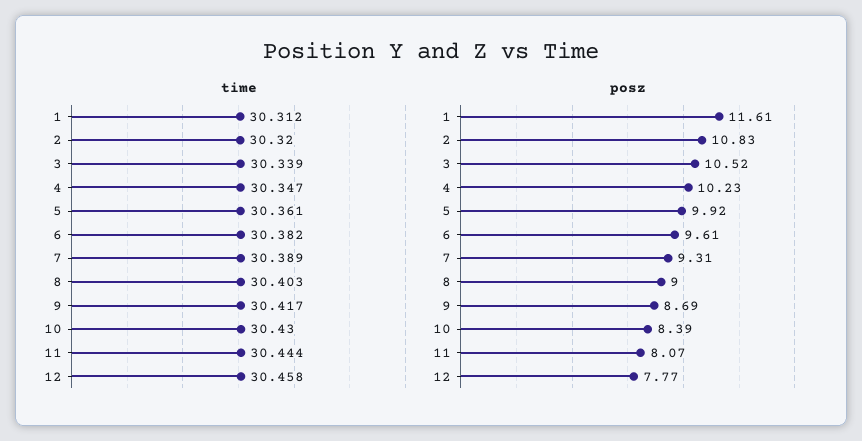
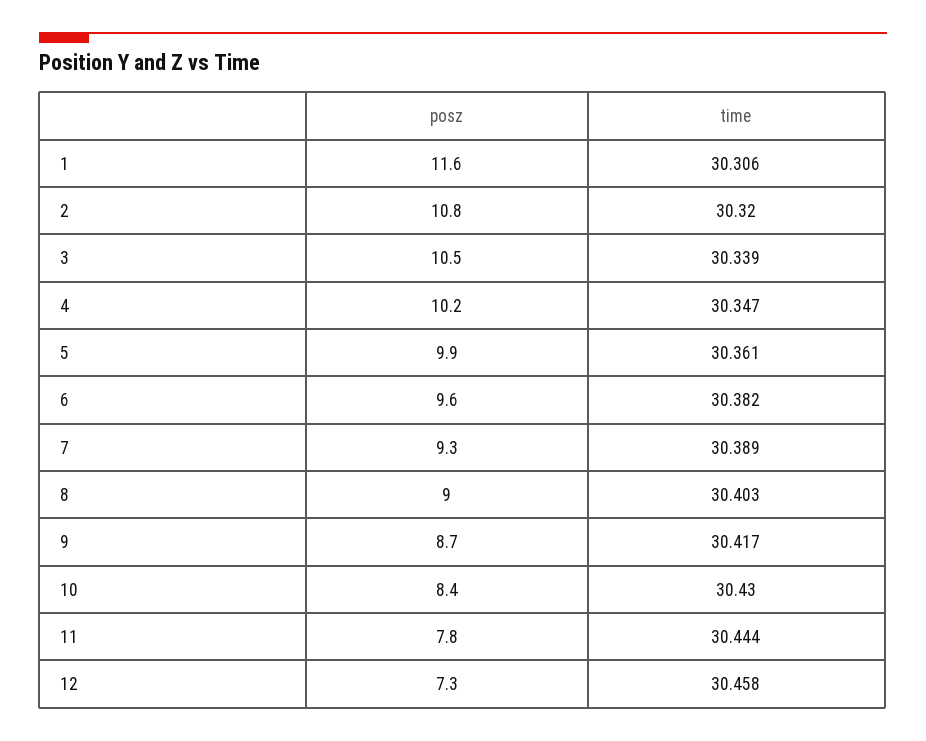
  {
    "time": {
-     "1": 30.312,
+     "1": 30.306,
      "2": 30.32,
      "3": 30.339,
      "4": 30.347,
      "5": 30.361,
      "6": 30.382,
      "7": 30.389,
      "8": 30.403,
      "9": 30.417,
      "10": 30.43,
      "11": 30.444,
      "12": 30.458
    },
    "posz": {
      "1": 11.61,
      "2": 10.83,
      "3": 10.52,
      "4": 10.23,
      "5": 9.92,
      "6": 9.61,
      "7": 9.31,
      "8": 9,
      "9": 8.69,
      "10": 8.39,
-     "11": 8.07,
+     "11": 7.8,
-     "12": 7.77
+     "12": 7.3
    }
  }

